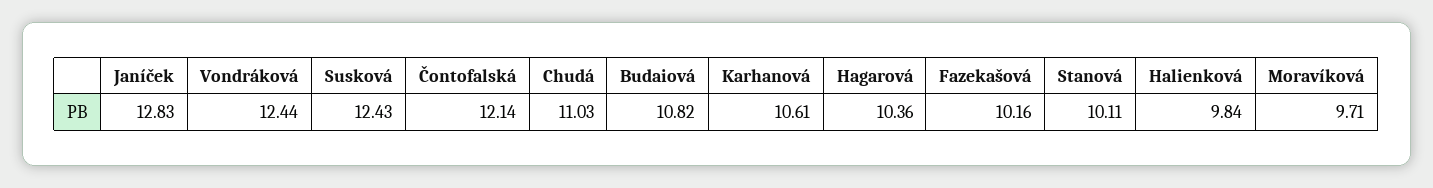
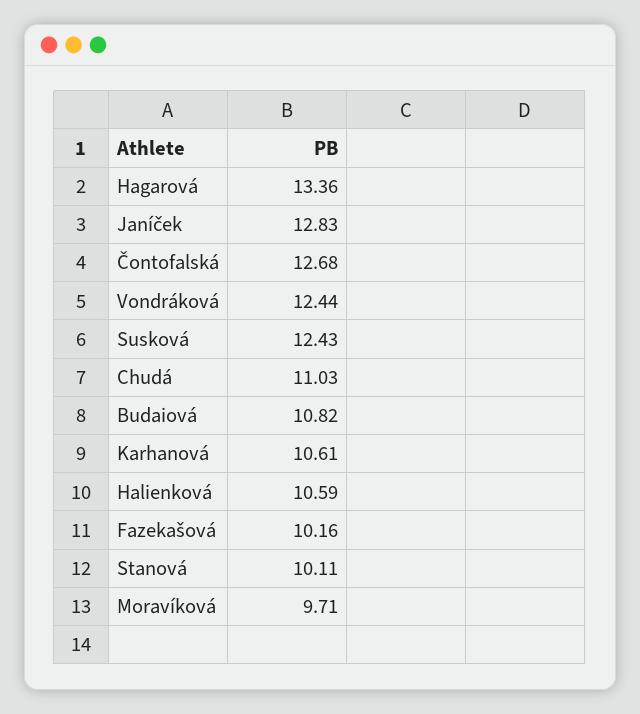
  {
    "Janíček": 12.83,
    "Vondráková": 12.44,
    "Susková": 12.43,
-   "Čontofalská": 12.14,
+   "Čontofalská": 12.68,
    "Chudá": 11.03,
    "Budaiová": 10.82,
    "Karhanová": 10.61,
-   "Hagarová": 10.36,
+   "Hagarová": 13.36,
    "Fazekašová": 10.16,
    "Stanová": 10.11,
-   "Halienková": 9.84,
+   "Halienková": 10.59,
    "Moravíková": 9.71
  }

